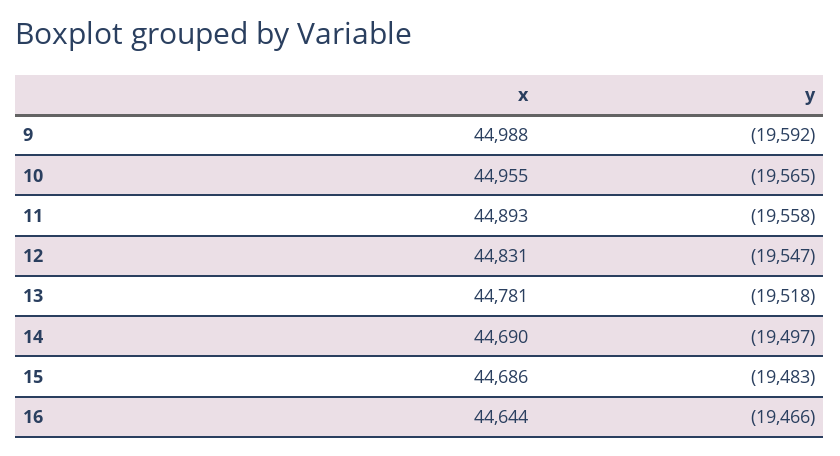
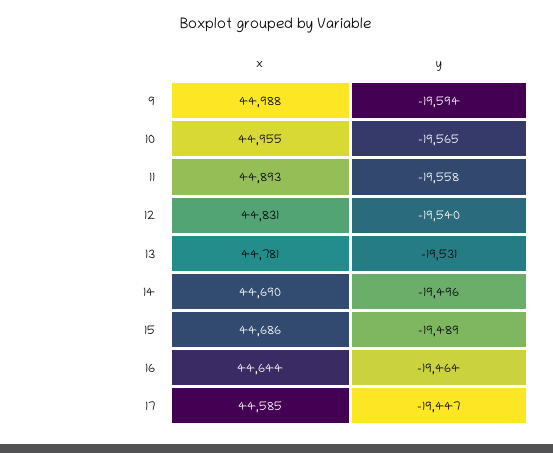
  {
    "x": {
      "9": 44988,
      "10": 44955,
      "11": 44893,
      "12": 44831,
      "13": 44781,
      "14": 44690,
      "15": 44686,
-     "16": 44644
+     "16": 44644,
+     "17": 44585
    },
    "y": {
-     "9": -19592,
+     "9": -19594,
      "10": -19565,
      "11": -19558,
-     "12": -19547,
+     "12": -19540,
-     "13": -19518,
+     "13": -19531,
-     "14": -19497,
+     "14": -19496,
-     "15": -19483,
+     "15": -19489,
-     "16": -19466
+     "16": -19464,
+     "17": -19447
    }
  }

